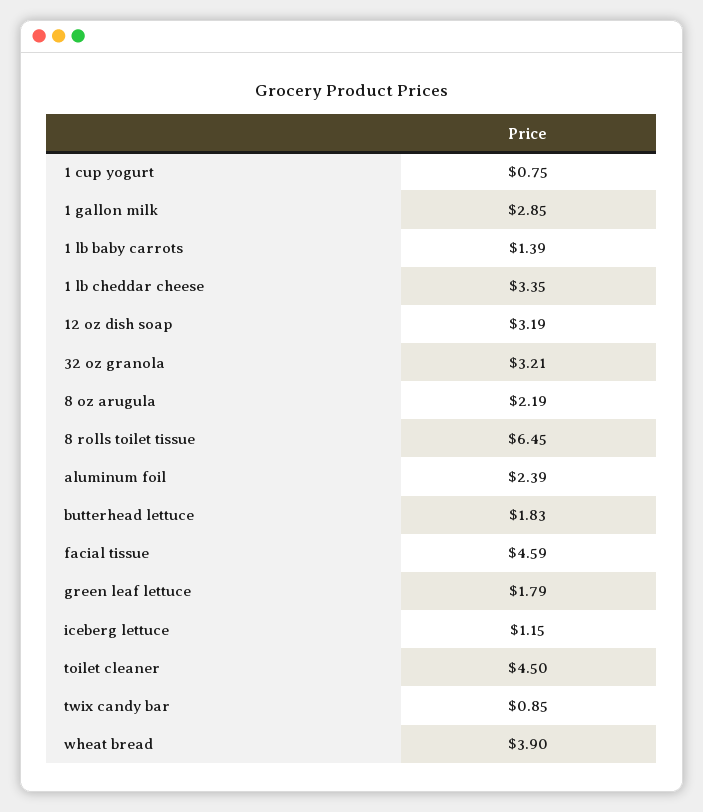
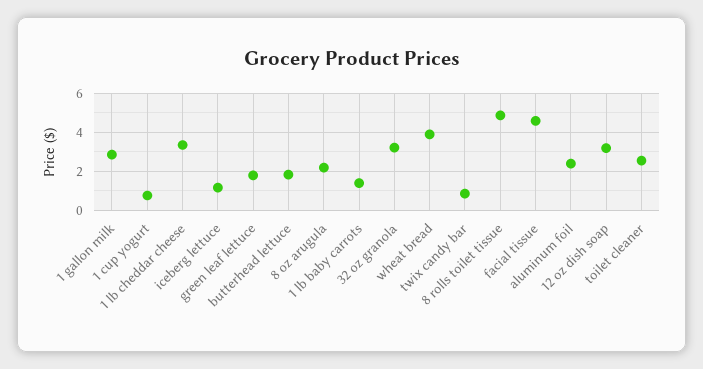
  {
    "1 cup yogurt": 0.75,
    "1 gallon milk": 2.85,
    "1 lb baby carrots": 1.39,
    "1 lb cheddar cheese": 3.35,
    "12 oz dish soap": 3.19,
    "32 oz granola": 3.21,
    "8 oz arugula": 2.19,
-   "8 rolls toilet tissue": 6.45,
+   "8 rolls toilet tissue": 5,
    "aluminum foil": 2.39,
    "butterhead lettuce": 1.83,
    "facial tissue": 4.59,
    "green leaf lettuce": 1.79,
    "iceberg lettuce": 1.15,
-   "toilet cleaner": 4.5,
+   "toilet cleaner": 2.5,
    "twix candy bar": 0.85,
    "wheat bread": 3.9
  }

